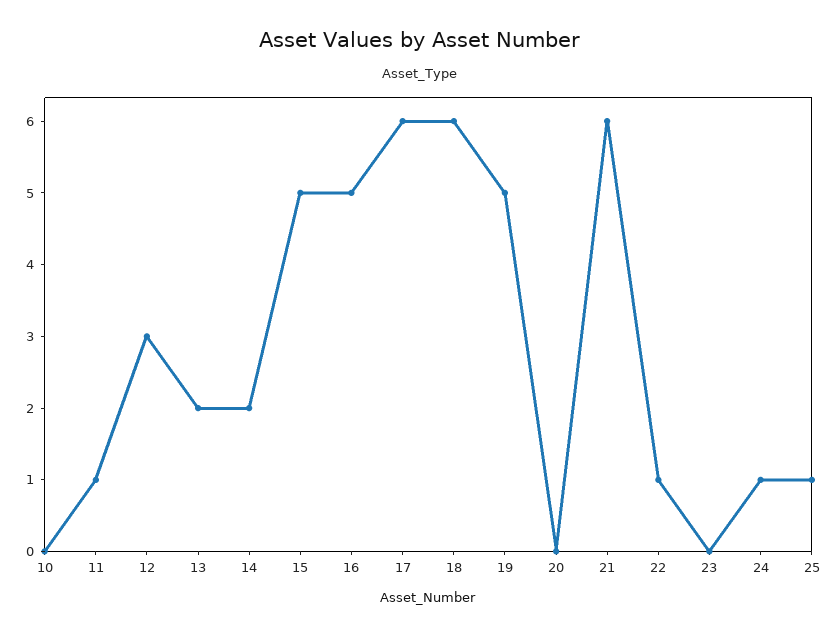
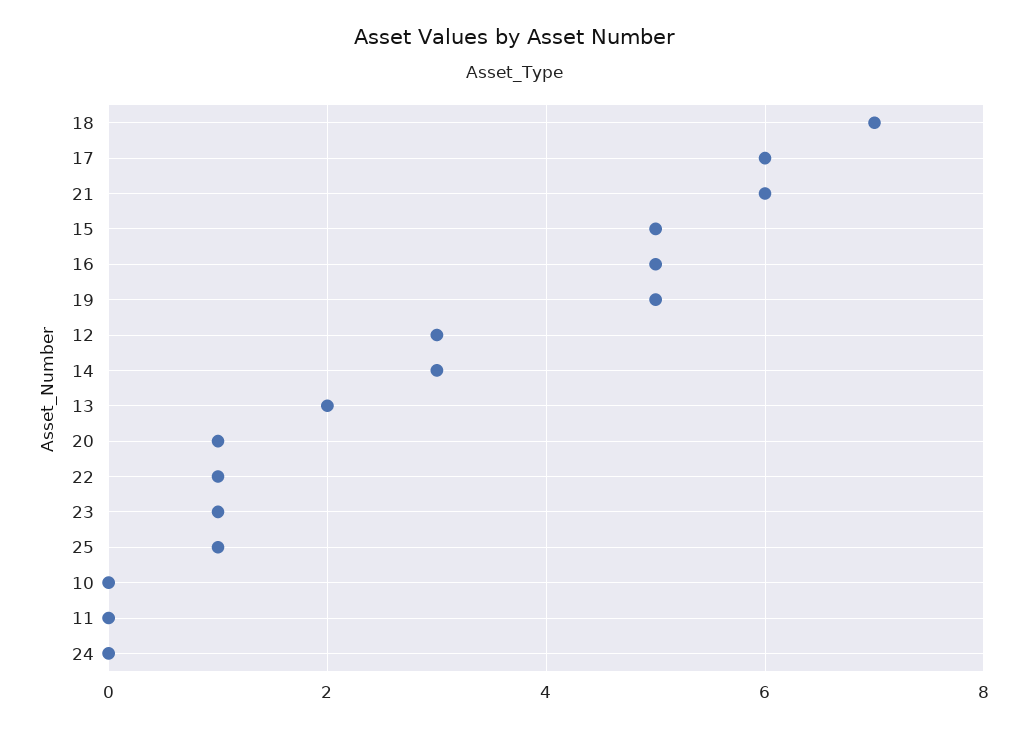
  {
    "10": 0,
-   "11": 1,
+   "11": 0,
    "12": 3,
    "13": 2,
-   "14": 2,
+   "14": 3,
    "15": 5,
    "16": 5,
    "17": 6,
-   "18": 6,
+   "18": 7,
    "19": 5,
-   "20": 0,
+   "20": 1,
    "21": 6,
    "22": 1,
-   "23": 0,
+   "23": 1,
-   "24": 1,
+   "24": 0,
    "25": 1
  }

